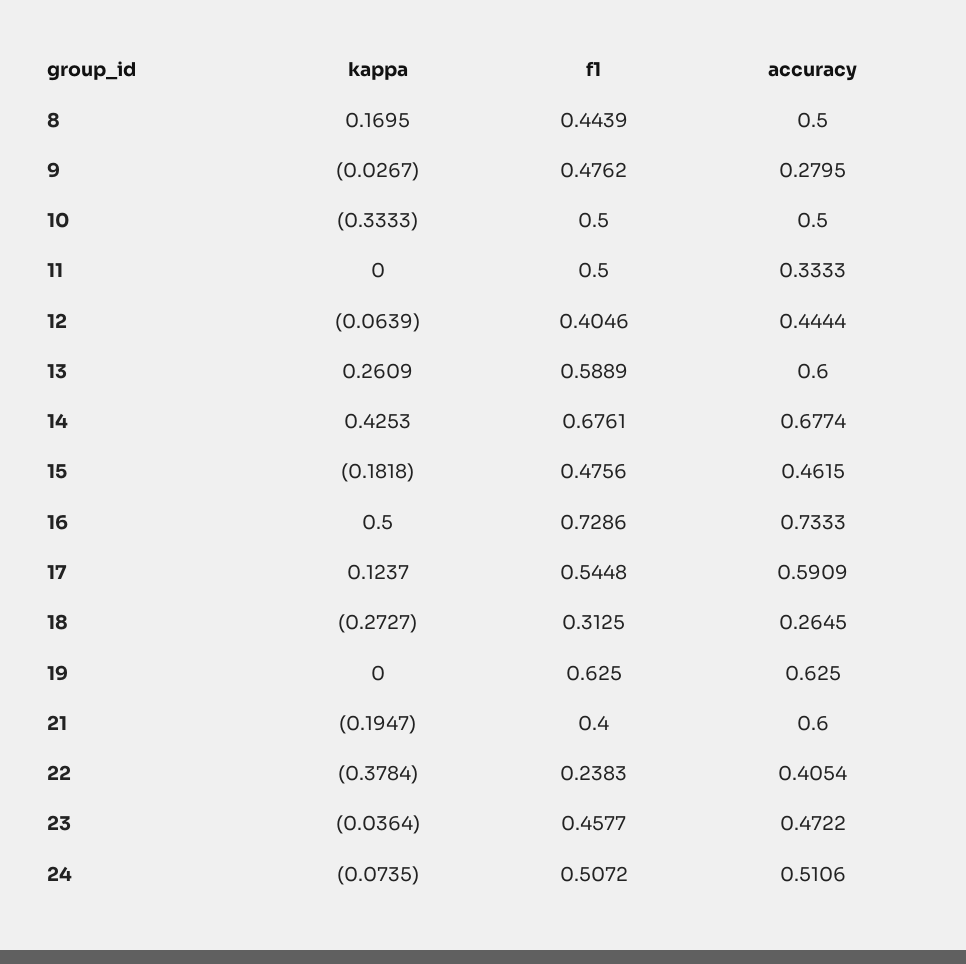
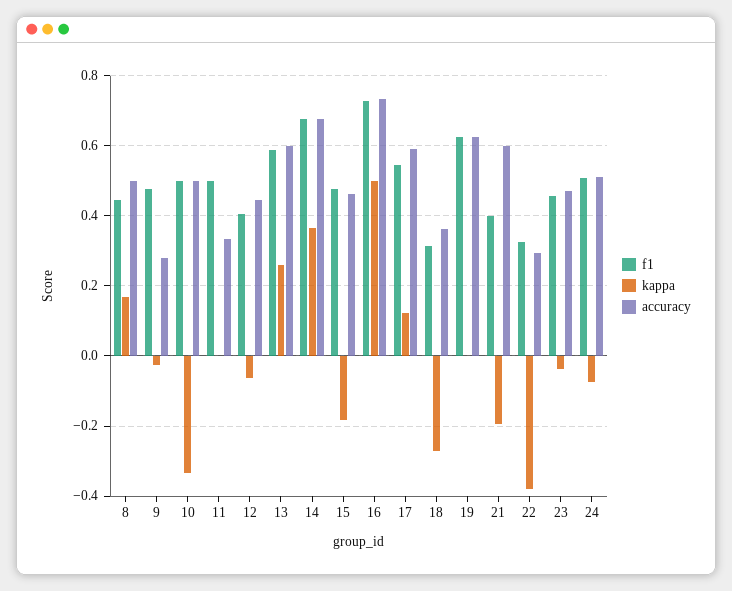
  {
    "kappa": {
      "8": 0.1695,
      "9": -0.0267,
      "10": -0.3333,
      "11": 0,
      "12": -0.0639,
      "13": 0.2609,
-     "14": 0.4253,
+     "14": 0.36,
      "15": -0.1818,
      "16": 0.5,
      "17": 0.1237,
      "18": -0.2727,
      "19": 0,
      "21": -0.1947,
      "22": -0.3784,
      "23": -0.0364,
      "24": -0.0735
    },
    "f1": {
      "8": 0.4439,
      "9": 0.4762,
      "10": 0.5,
      "11": 0.5,
      "12": 0.4046,
      "13": 0.5889,
      "14": 0.6761,
      "15": 0.4756,
      "16": 0.7286,
      "17": 0.5448,
      "18": 0.3125,
      "19": 0.625,
      "21": 0.4,
-     "22": 0.2383,
+     "22": 0.32,
      "23": 0.4577,
      "24": 0.5072
    },
    "accuracy": {
      "8": 0.5,
      "9": 0.2795,
      "10": 0.5,
      "11": 0.3333,
      "12": 0.4444,
      "13": 0.6,
      "14": 0.6774,
      "15": 0.4615,
      "16": 0.7333,
      "17": 0.5909,
-     "18": 0.2645,
+     "18": 0.36,
      "19": 0.625,
      "21": 0.6,
-     "22": 0.4054,
+     "22": 0.3,
      "23": 0.4722,
      "24": 0.5106
    }
  }

